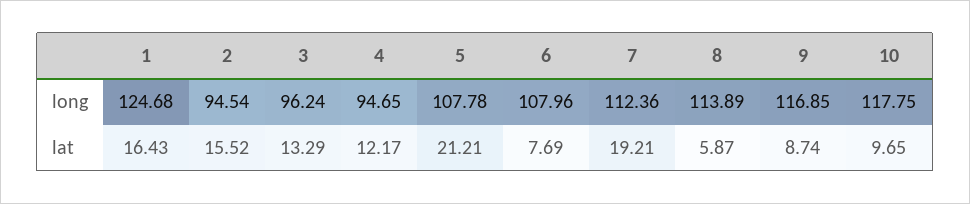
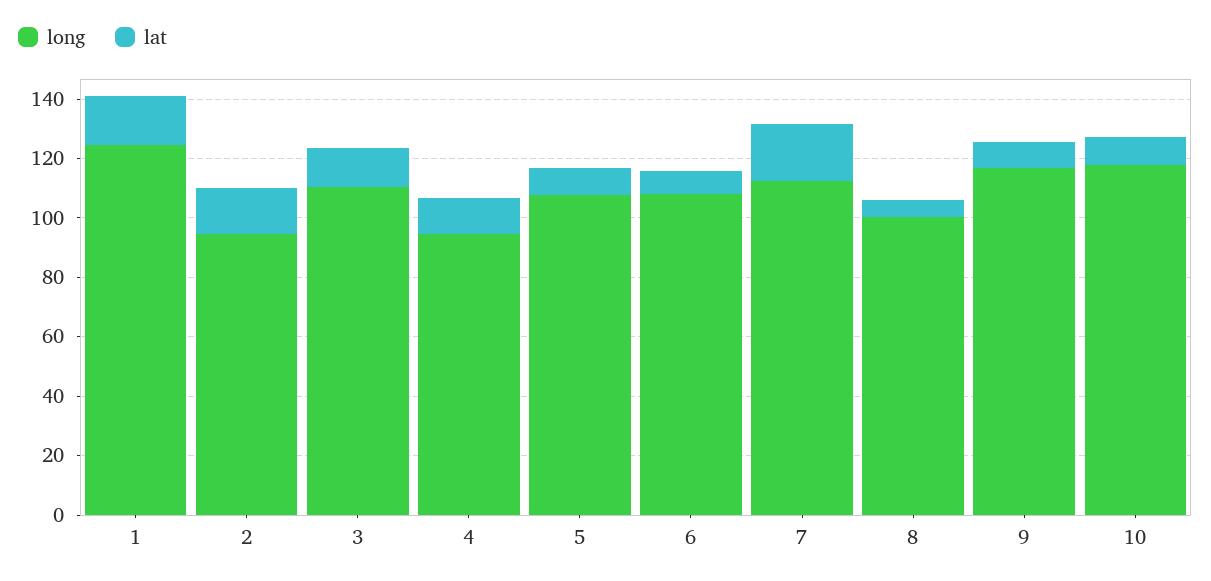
  {
    "long": {
      "1": 124.68,
      "2": 94.54,
-     "3": 96.24,
+     "3": 110,
      "4": 94.65,
      "5": 107.78,
      "6": 107.96,
      "7": 112.36,
-     "8": 113.89,
+     "8": 100,
      "9": 116.85,
      "10": 117.75
    },
    "lat": {
      "1": 16.43,
      "2": 15.52,
      "3": 13.29,
      "4": 12.17,
-     "5": 21.21,
+     "5": 10,
      "6": 7.69,
      "7": 19.21,
      "8": 5.87,
      "9": 8.74,
      "10": 9.65
    }
  }

